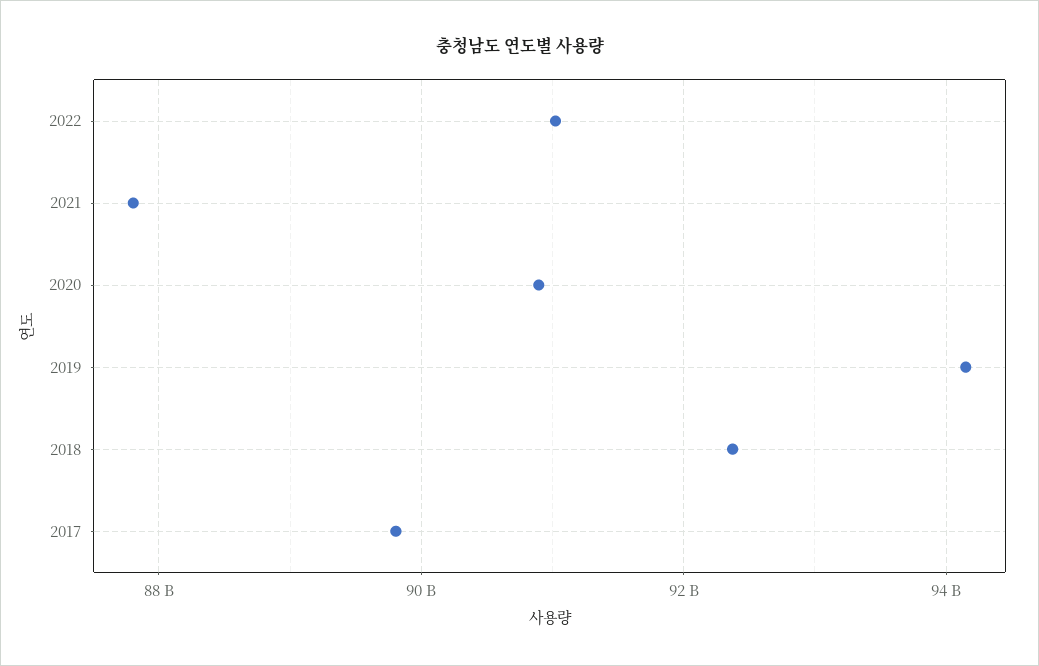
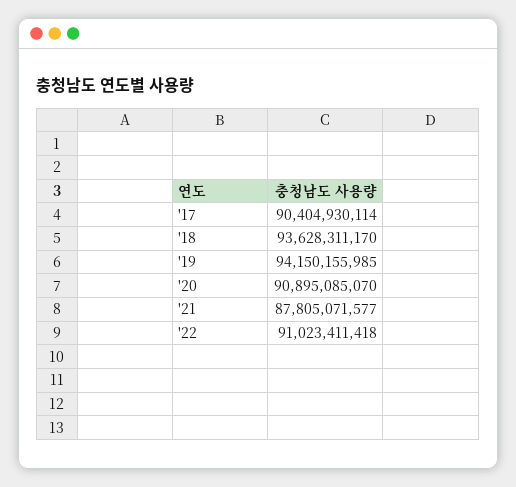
  {
    "2022": 91023411418,
    "2021": 87805071577,
    "2020": 90895085070,
    "2019": 94150155985,
-   "2018": 92400000000,
+   "2018": 93628311170,
-   "2017": 89800000000
+   "2017": 90404930114
  }

